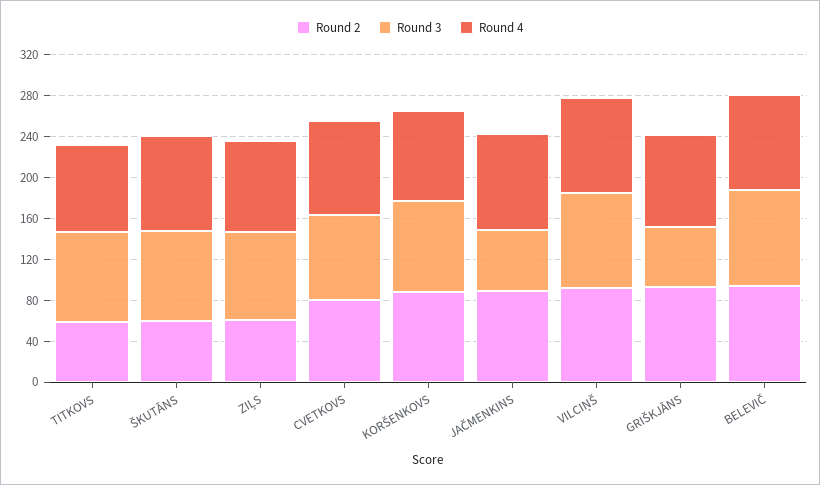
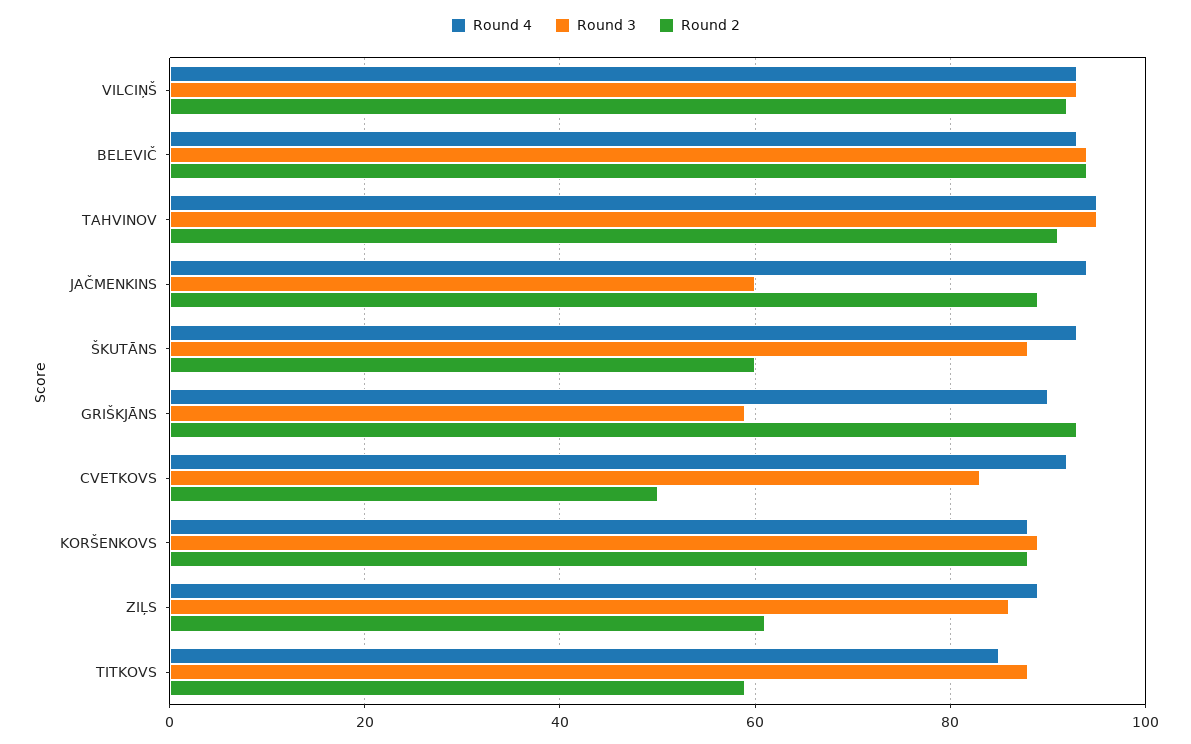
  {
    "Round 2": {
      "TITKOVS": 60,
      "ŠKUTĀNS": 60,
      "ZIĻS": 60,
-     "CVETKOVS": 80,
+     "CVETKOVS": 50,
      "KORŠENKOVS": 90,
      "JAČMENKINS": 90,
      "VILCIŅŠ": 90,
      "GRIŠKJĀNS": 95,
-     "BELEVIČ": 95
+     "BELEVIČ": 95,
+     "TAHVINOV": 90
    },
    "Round 3": {
      "TITKOVS": 90,
      "ŠKUTĀNS": 90,
      "ZIĻS": 85,
      "CVETKOVS": 85,
      "KORŠENKOVS": 90,
      "JAČMENKINS": 60,
      "VILCIŅŠ": 95,
      "GRIŠKJĀNS": 60,
-     "BELEVIČ": 95
+     "BELEVIČ": 95,
+     "TAHVINOV": 95
    },
    "Round 4": {
      "TITKOVS": 85,
      "ŠKUTĀNS": 95,
      "ZIĻS": 90,
      "CVETKOVS": 90,
      "KORŠENKOVS": 90,
      "JAČMENKINS": 95,
      "VILCIŅŠ": 95,
      "GRIŠKJĀNS": 90,
-     "BELEVIČ": 95
+     "BELEVIČ": 95,
+     "TAHVINOV": 95
    }
  }

